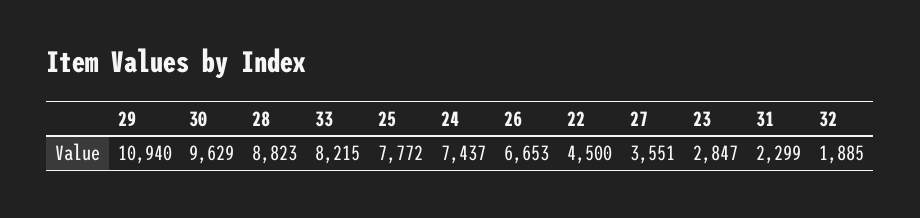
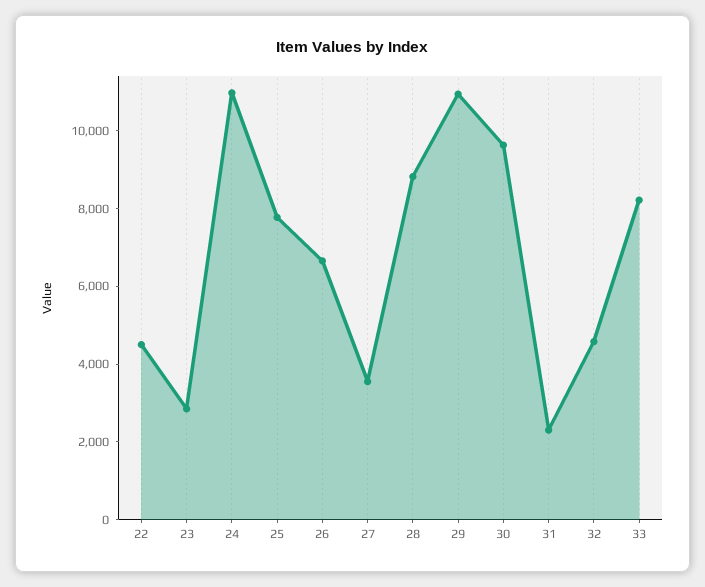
  {
    "29": 10940,
    "30": 9629,
    "28": 8823,
    "33": 8215,
    "25": 7772,
-   "24": 7437,
+   "24": 11000,
    "26": 6653,
    "22": 4500,
    "27": 3551,
    "23": 2847,
    "31": 2299,
-   "32": 1885
+   "32": 4500
  }

